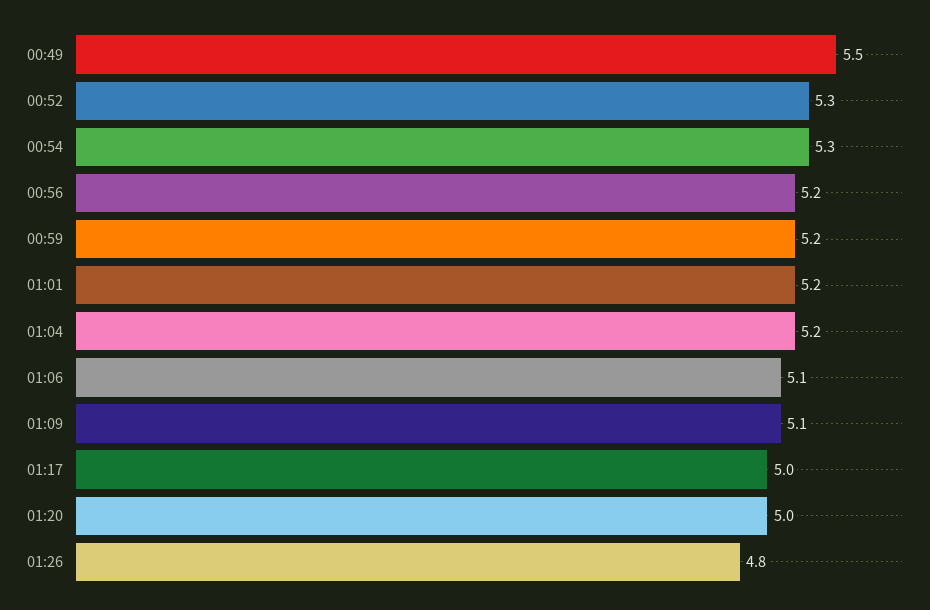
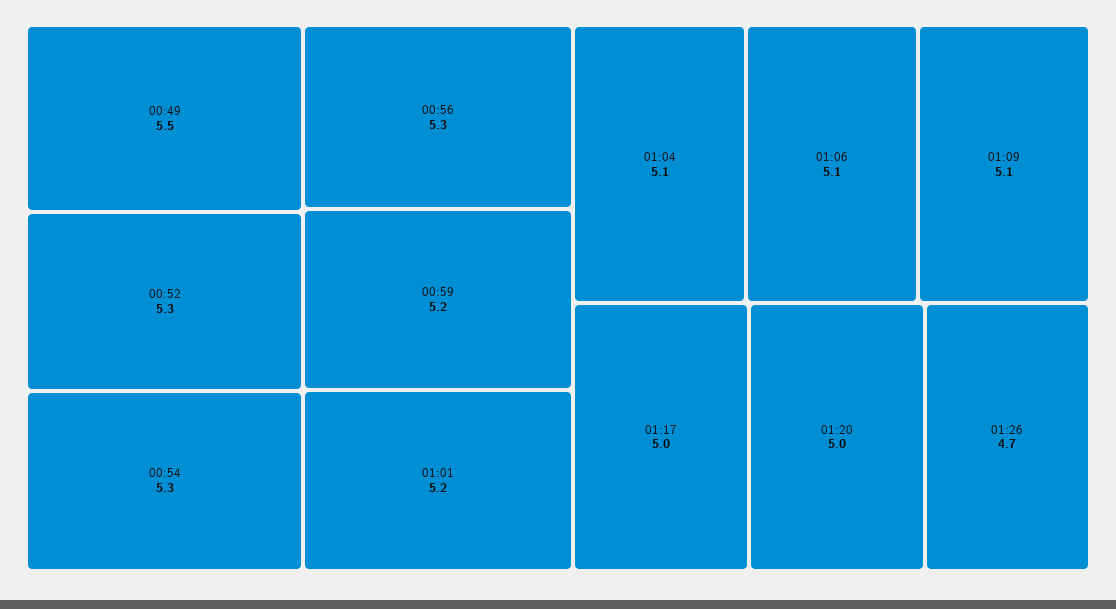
  {
    "00:49": 5.5,
    "00:52": 5.3,
    "00:54": 5.3,
-   "00:56": 5.2,
+   "00:56": 5.3,
    "00:59": 5.2,
    "01:01": 5.2,
-   "01:04": 5.2,
+   "01:04": 5.1,
    "01:06": 5.1,
    "01:09": 5.1,
    "01:17": 5,
    "01:20": 5,
-   "01:26": 4.8
+   "01:26": 4.7
  }

